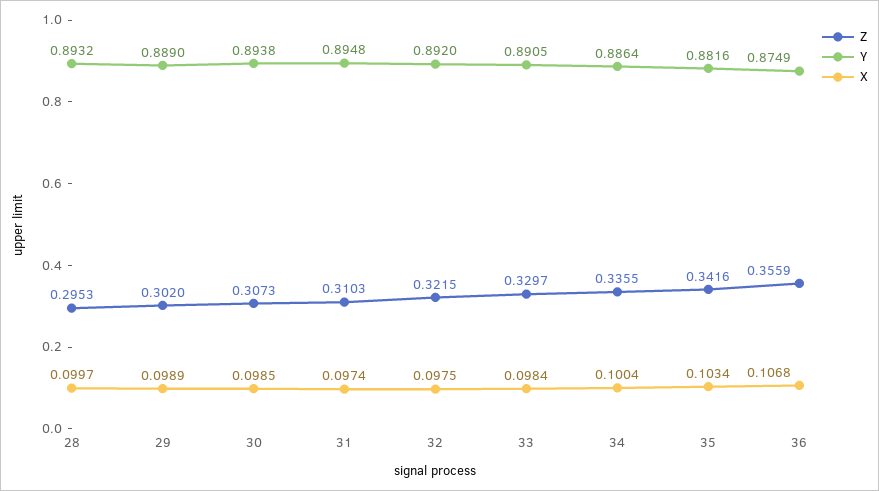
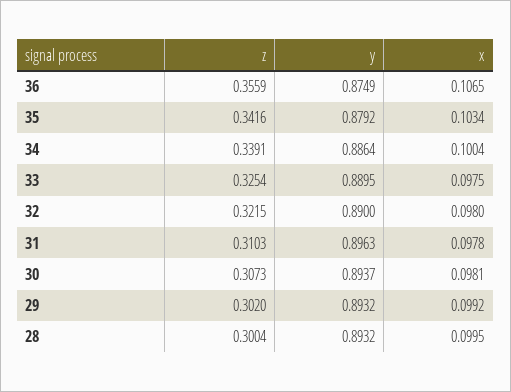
  {
    "Z": {
-     "28": 0.2953,
+     "28": 0.3004,
      "29": 0.302,
      "30": 0.3073,
      "31": 0.3103,
      "32": 0.3215,
-     "33": 0.3297,
+     "33": 0.3254,
-     "34": 0.3355,
+     "34": 0.3391,
      "35": 0.3416,
      "36": 0.3559
    },
    "Y": {
      "28": 0.8932,
-     "29": 0.889,
+     "29": 0.8932,
-     "30": 0.8938,
+     "30": 0.8937,
-     "31": 0.8948,
+     "31": 0.8963,
-     "32": 0.892,
+     "32": 0.89,
-     "33": 0.8905,
+     "33": 0.8895,
      "34": 0.8864,
-     "35": 0.8816,
+     "35": 0.8792,
      "36": 0.8749
    },
    "X": {
-     "28": 0.0997,
+     "28": 0.0995,
-     "29": 0.0989,
+     "29": 0.0992,
-     "30": 0.0985,
+     "30": 0.0981,
-     "31": 0.0974,
+     "31": 0.0978,
-     "32": 0.0975,
+     "32": 0.098,
-     "33": 0.0984,
+     "33": 0.0975,
      "34": 0.1004,
      "35": 0.1034,
-     "36": 0.1068
+     "36": 0.1065
    }
  }

